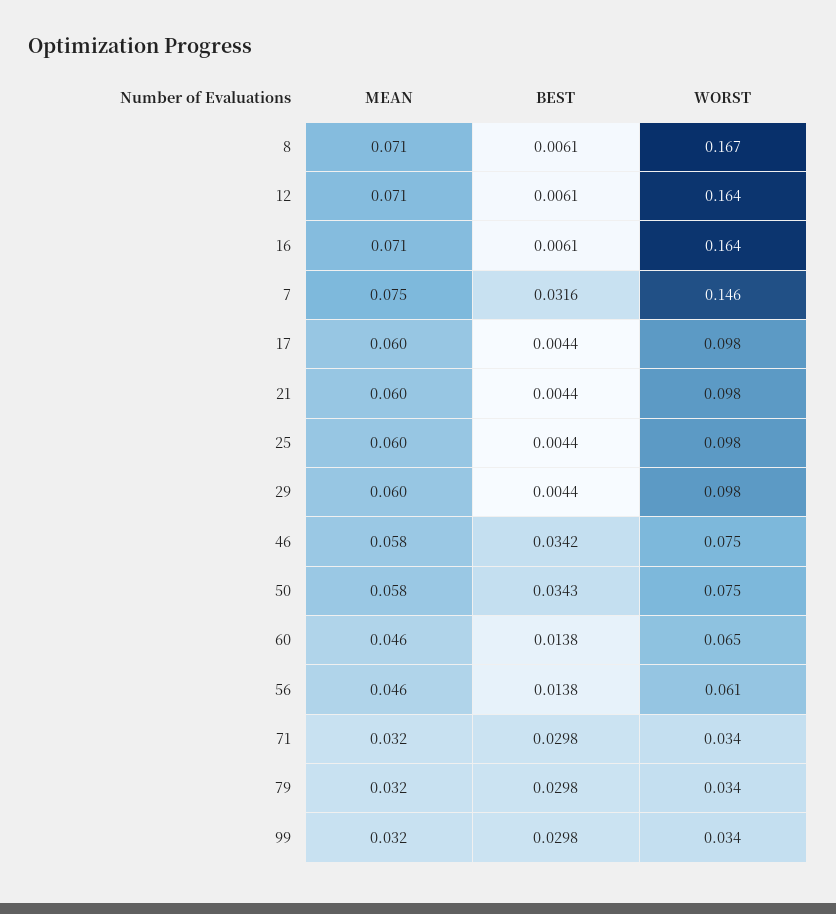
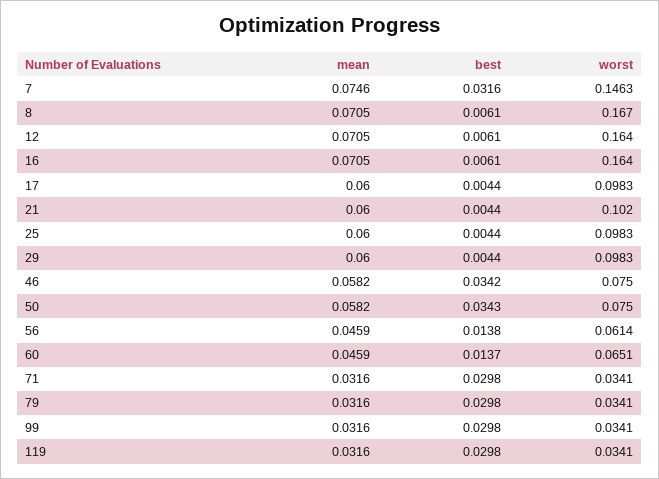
  {
    "MEAN": {
      "8": 0.0705,
      "12": 0.0705,
      "16": 0.0705,
      "7": 0.0746,
      "17": 0.06,
      "21": 0.06,
      "25": 0.06,
      "29": 0.06,
      "46": 0.0582,
      "50": 0.0582,
      "60": 0.0459,
      "56": 0.0459,
      "71": 0.0316,
      "79": 0.0316,
-     "99": 0.0316
+     "99": 0.0316,
+     "119": 0.0316
    },
    "BEST": {
      "8": 0.0061,
      "12": 0.0061,
      "16": 0.0061,
      "7": 0.0316,
      "17": 0.0044,
      "21": 0.0044,
      "25": 0.0044,
      "29": 0.0044,
      "46": 0.0342,
      "50": 0.0343,
-     "60": 0.0138,
+     "60": 0.0137,
      "56": 0.0138,
      "71": 0.0298,
      "79": 0.0298,
-     "99": 0.0298
+     "99": 0.0298,
+     "119": 0.0298
    },
    "WORST": {
      "8": 0.167,
      "12": 0.164,
      "16": 0.164,
      "7": 0.1463,
      "17": 0.0983,
-     "21": 0.098,
+     "21": 0.102,
      "25": 0.0983,
      "29": 0.0983,
      "46": 0.075,
      "50": 0.075,
      "60": 0.0651,
      "56": 0.0614,
      "71": 0.0341,
      "79": 0.0341,
-     "99": 0.0341
+     "99": 0.0341,
+     "119": 0.0341
    }
  }

